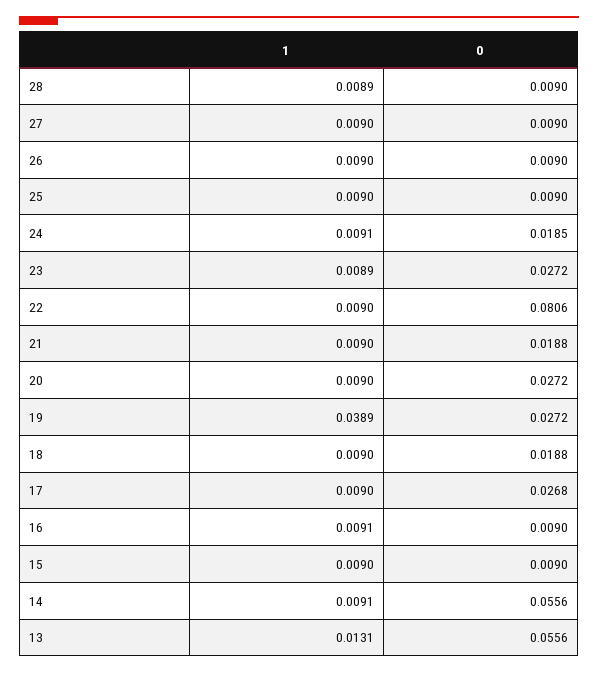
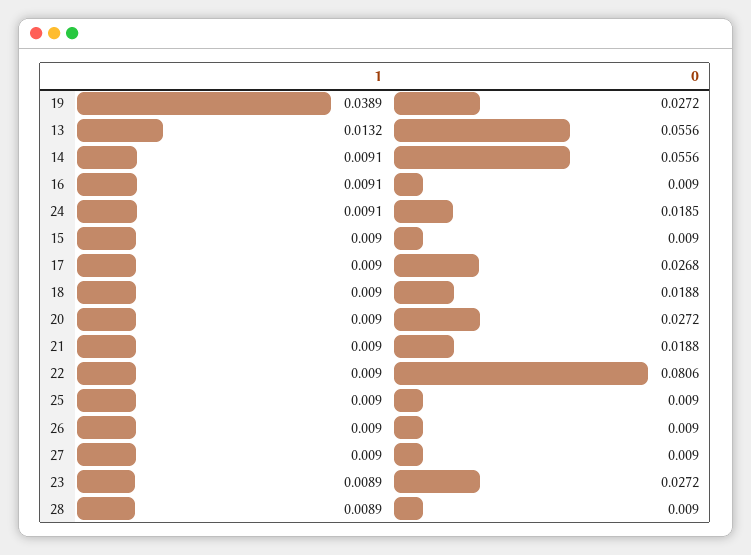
  {
    "1": {
      "28": 0.0089,
      "27": 0.009,
      "26": 0.009,
      "25": 0.009,
      "24": 0.0091,
      "23": 0.0089,
      "22": 0.009,
      "21": 0.009,
      "20": 0.009,
      "19": 0.0389,
      "18": 0.009,
      "17": 0.009,
      "16": 0.0091,
      "15": 0.009,
      "14": 0.0091,
-     "13": 0.0131
+     "13": 0.0132
    },
    "0": {
      "28": 0.009,
      "27": 0.009,
      "26": 0.009,
      "25": 0.009,
      "24": 0.0185,
      "23": 0.0272,
      "22": 0.0806,
      "21": 0.0188,
      "20": 0.0272,
      "19": 0.0272,
      "18": 0.0188,
      "17": 0.0268,
      "16": 0.009,
      "15": 0.009,
      "14": 0.0556,
      "13": 0.0556
    }
  }

